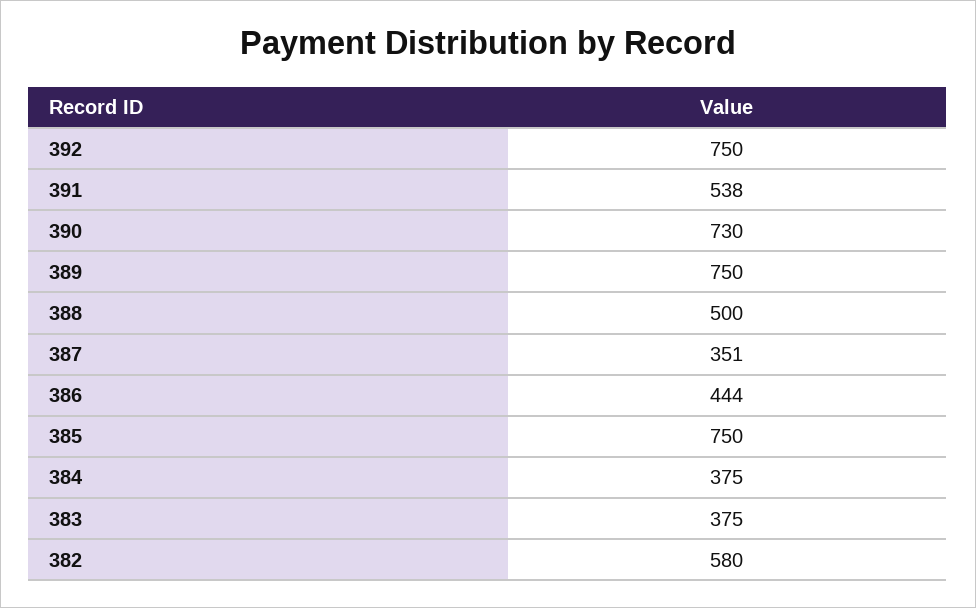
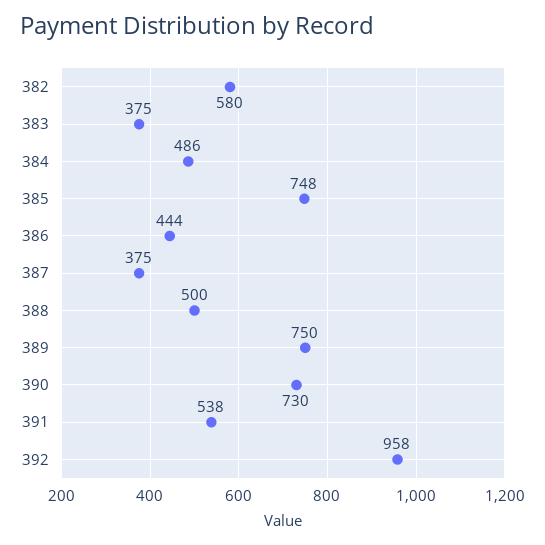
  {
-   "392": 750,
+   "392": 958,
    "391": 538,
    "390": 730,
    "389": 750,
    "388": 500,
-   "387": 351,
+   "387": 375,
    "386": 444,
-   "385": 750,
+   "385": 748,
-   "384": 375,
+   "384": 486,
    "383": 375,
    "382": 580
  }

